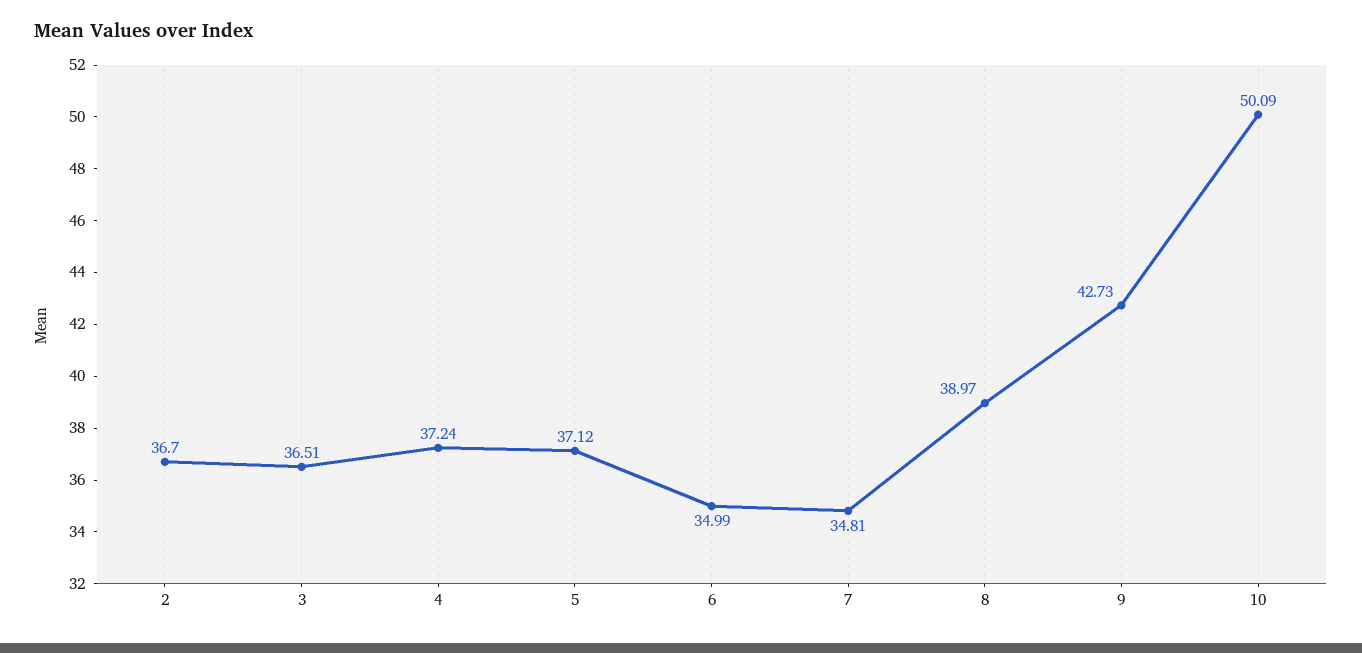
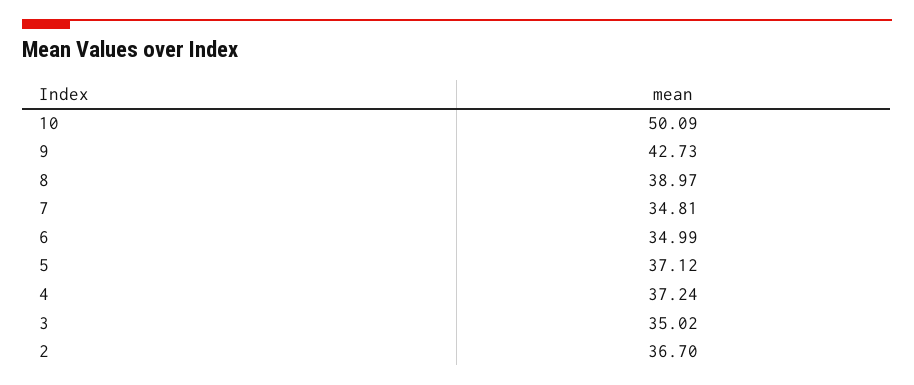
  {
    "2": 36.7,
-   "3": 36.51,
+   "3": 35.02,
    "4": 37.24,
    "5": 37.12,
    "6": 34.99,
    "7": 34.81,
    "8": 38.97,
    "9": 42.73,
    "10": 50.09
  }

